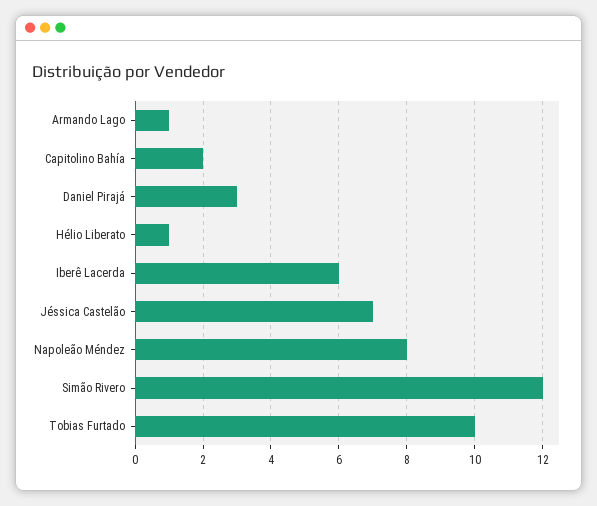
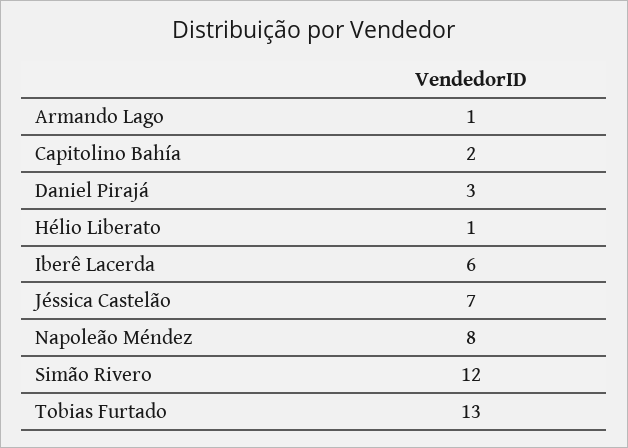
  {
    "Armando Lago": 1,
    "Capitolino Bahía": 2,
    "Daniel Pirajá": 3,
    "Hélio Liberato": 1,
    "Iberê Lacerda": 6,
    "Jéssica Castelão": 7,
    "Napoleão Méndez": 8,
    "Simão Rivero": 12,
-   "Tobias Furtado": 10
+   "Tobias Furtado": 13
  }

